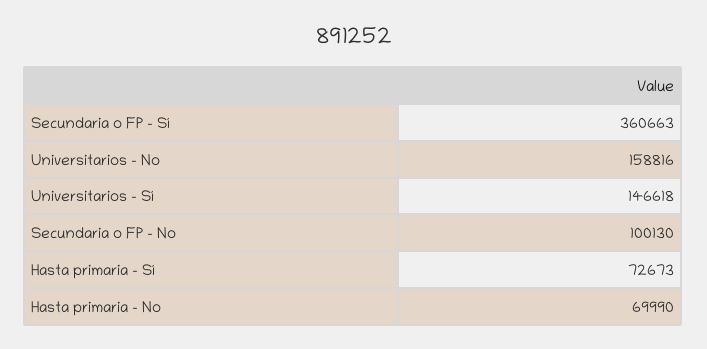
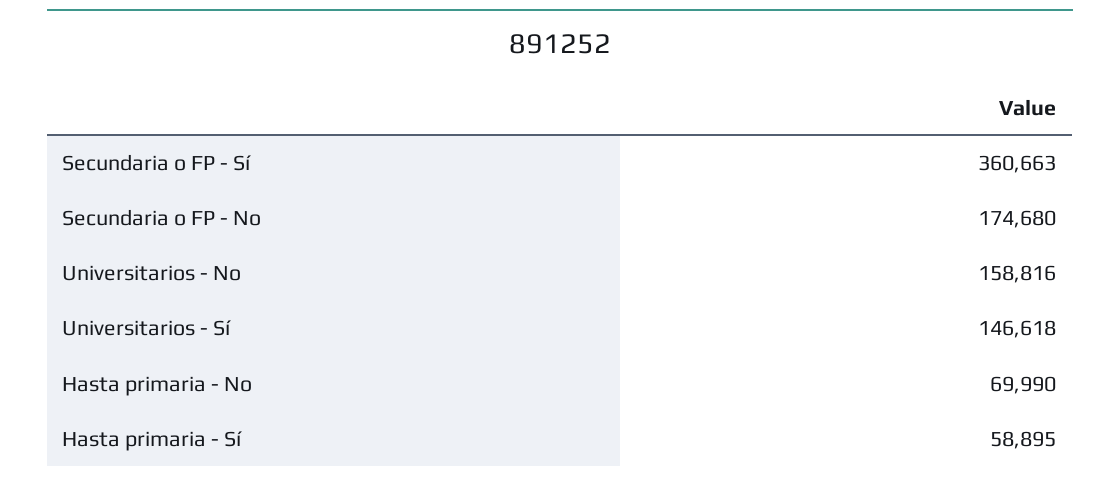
  {
    "Secundaria o FP - Sí": 360663,
    "Universitarios - No": 158816,
    "Universitarios - Sí": 146618,
-   "Secundaria o FP - No": 100130,
+   "Secundaria o FP - No": 174680,
-   "Hasta primaria - Sí": 72673,
+   "Hasta primaria - Sí": 58895,
    "Hasta primaria - No": 69990
  }

